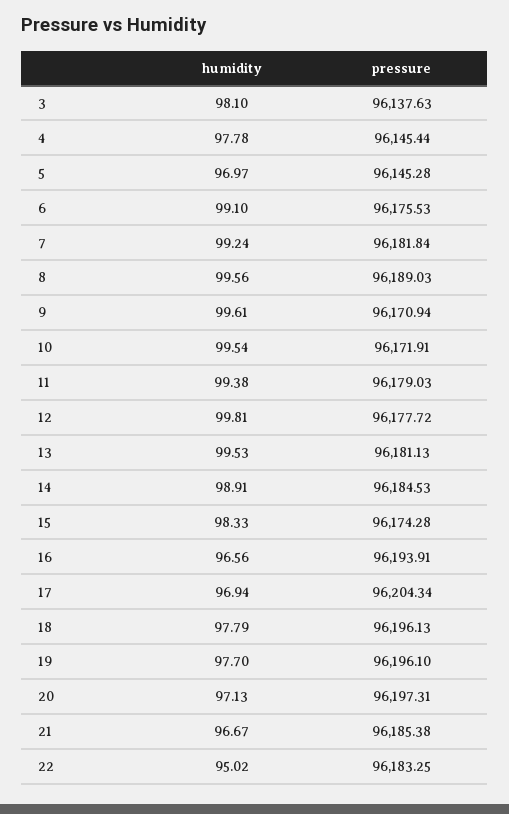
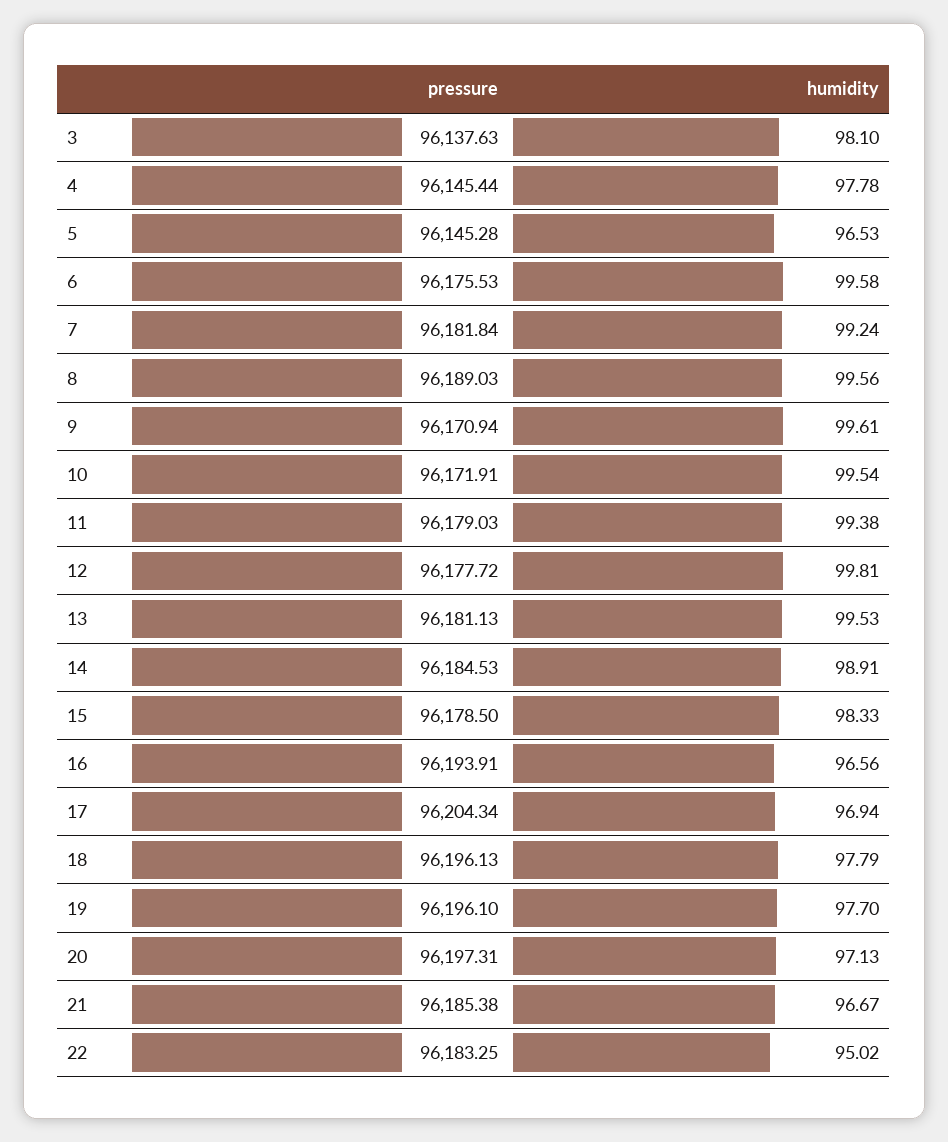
  {
    "humidity": {
      "3": 98.1,
      "4": 97.78,
-     "5": 96.97,
+     "5": 96.53,
-     "6": 99.1,
+     "6": 99.58,
      "7": 99.24,
      "8": 99.56,
      "9": 99.61,
      "10": 99.54,
      "11": 99.38,
      "12": 99.81,
      "13": 99.53,
      "14": 98.91,
      "15": 98.33,
      "16": 96.56,
      "17": 96.94,
      "18": 97.79,
      "19": 97.7,
      "20": 97.13,
      "21": 96.67,
      "22": 95.02
    },
    "pressure": {
      "3": 96137.63,
      "4": 96145.44,
      "5": 96145.28,
      "6": 96175.53,
      "7": 96181.84,
      "8": 96189.03,
      "9": 96170.94,
      "10": 96171.91,
      "11": 96179.03,
      "12": 96177.72,
      "13": 96181.13,
      "14": 96184.53,
-     "15": 96174.28,
+     "15": 96178.5,
      "16": 96193.91,
      "17": 96204.34,
      "18": 96196.13,
      "19": 96196.1,
      "20": 96197.31,
      "21": 96185.38,
      "22": 96183.25
    }
  }

